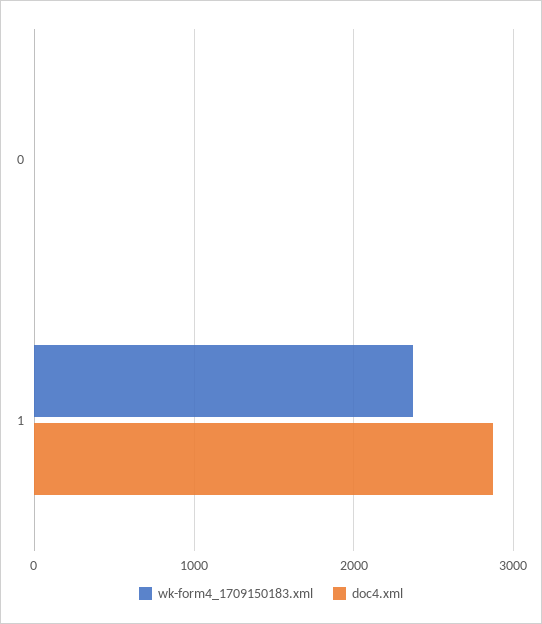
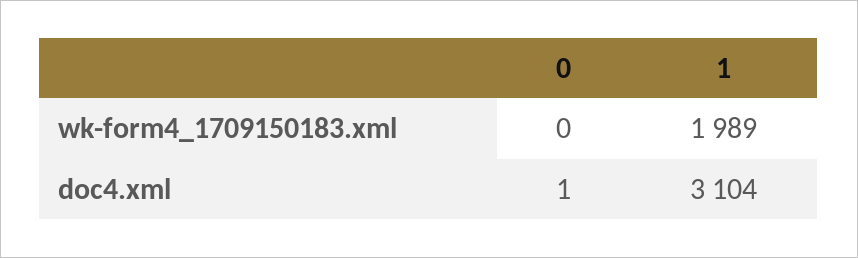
  {
    "wk-form4_1709150183.xml": {
      "0": 0,
-     "1": 2400
+     "1": 1989
    },
    "doc4.xml": {
      "0": 1,
-     "1": 2900
+     "1": 3104
    }
  }

